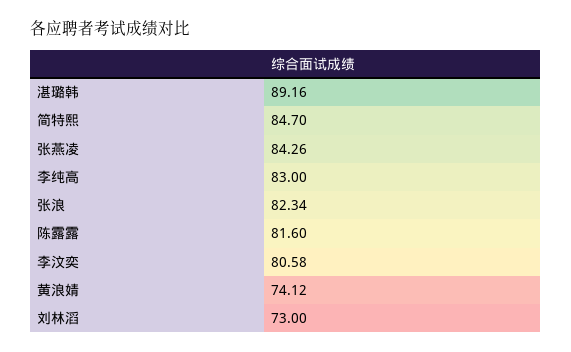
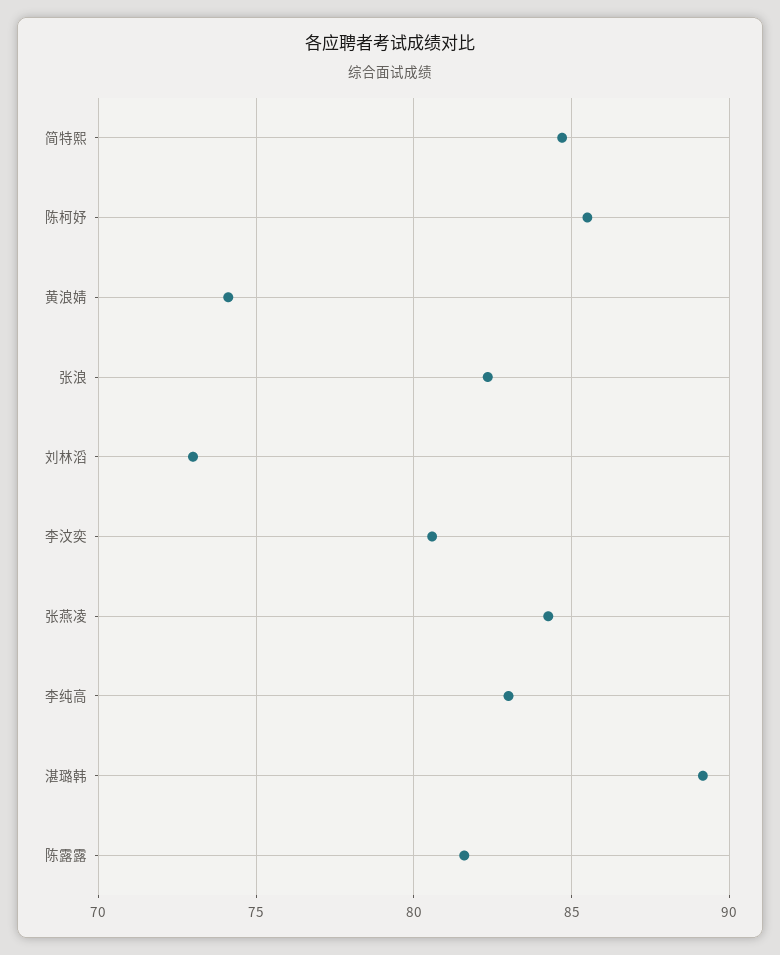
  {
    "湛璐韩": 89.16,
    "简特熙": 84.7,
    "张燕凌": 84.26,
    "李纯高": 83,
    "张浪": 82.34,
    "陈露露": 81.6,
    "李汶奕": 80.58,
    "黄浪婧": 74.12,
-   "刘林滔": 73
+   "刘林滔": 73,
+   "陈柯妤": 85.5
  }

